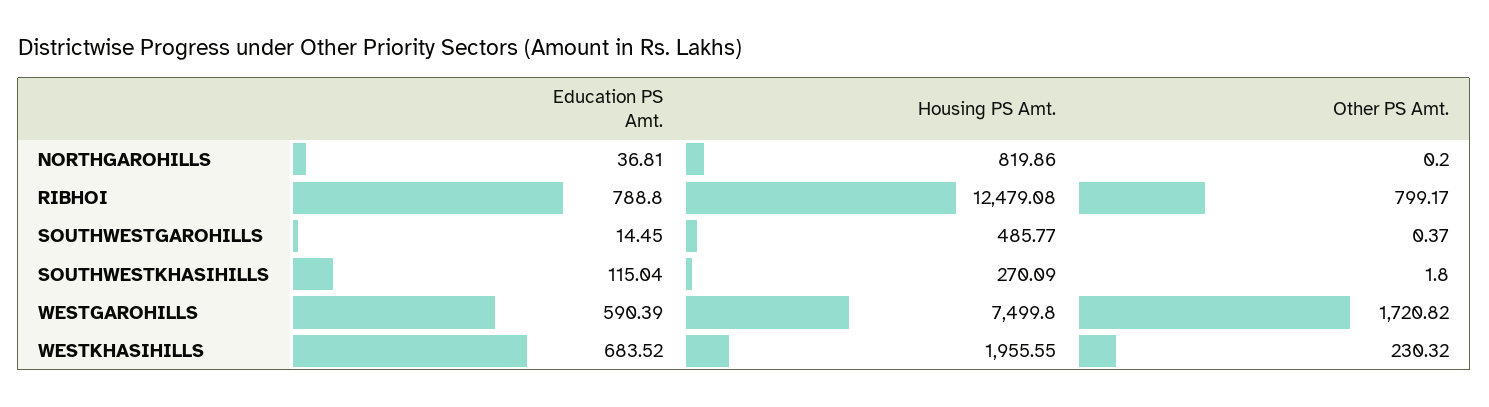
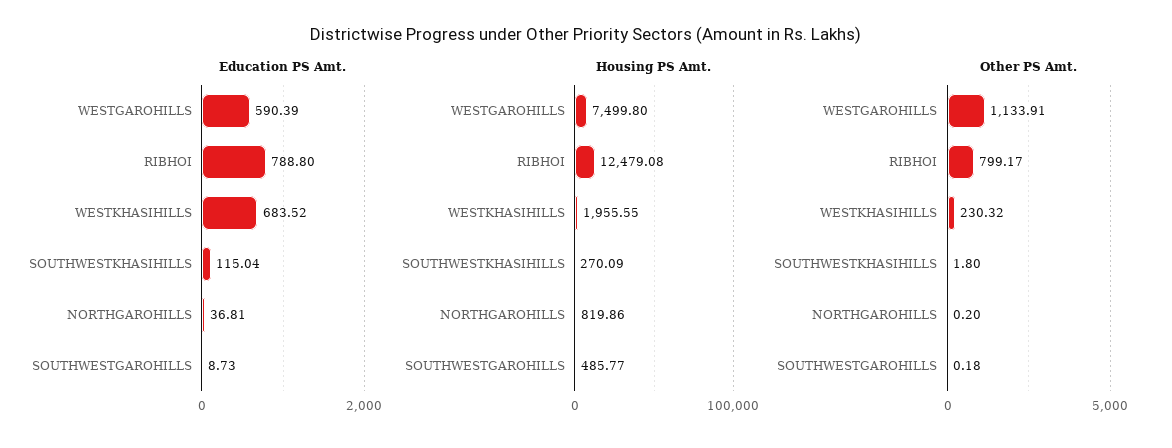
  {
    "Education PS Amt.": {
      "NORTHGAROHILLS": 36.81,
      "RIBHOI": 788.8,
-     "SOUTHWESTGAROHILLS": 14.45,
+     "SOUTHWESTGAROHILLS": 8.73,
      "SOUTHWESTKHASIHILLS": 115.04,
      "WESTGAROHILLS": 590.39,
      "WESTKHASIHILLS": 683.52
    },
    "Housing PS Amt.": {
      "NORTHGAROHILLS": 819.86,
      "RIBHOI": 12479.08,
      "SOUTHWESTGAROHILLS": 485.77,
      "SOUTHWESTKHASIHILLS": 270.09,
      "WESTGAROHILLS": 7499.8,
      "WESTKHASIHILLS": 1955.55
    },
    "Other PS Amt.": {
      "NORTHGAROHILLS": 0.2,
      "RIBHOI": 799.17,
-     "SOUTHWESTGAROHILLS": 0.37,
+     "SOUTHWESTGAROHILLS": 0.18,
      "SOUTHWESTKHASIHILLS": 1.8,
-     "WESTGAROHILLS": 1720.82,
+     "WESTGAROHILLS": 1133.91,
      "WESTKHASIHILLS": 230.32
    }
  }

